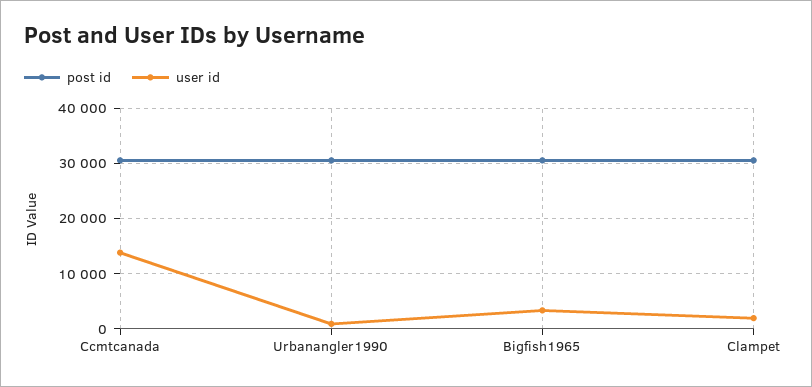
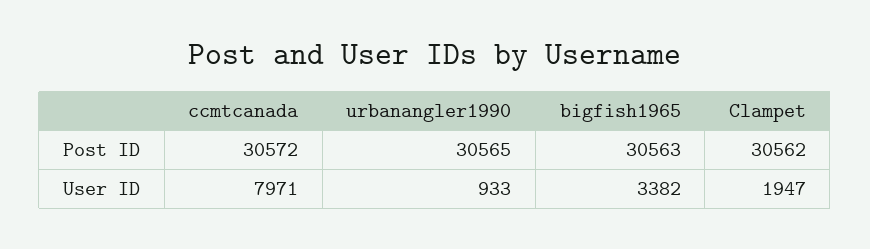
  {
    "post id": {
      "Ccmtcanada": 30572,
      "Urbanangler1990": 30565,
      "Bigfish1965": 30563,
      "Clampet": 30562
    },
    "user id": {
-     "Ccmtcanada": 14000,
+     "Ccmtcanada": 7971,
      "Urbanangler1990": 933,
      "Bigfish1965": 3382,
      "Clampet": 1947
    }
  }

